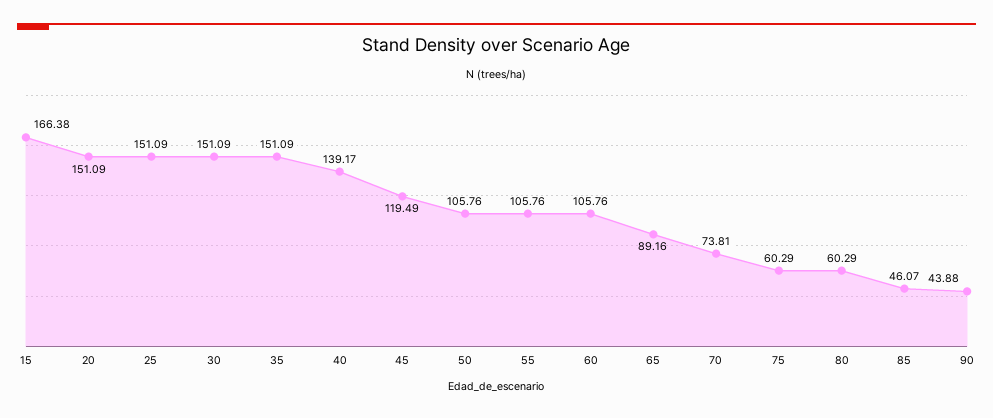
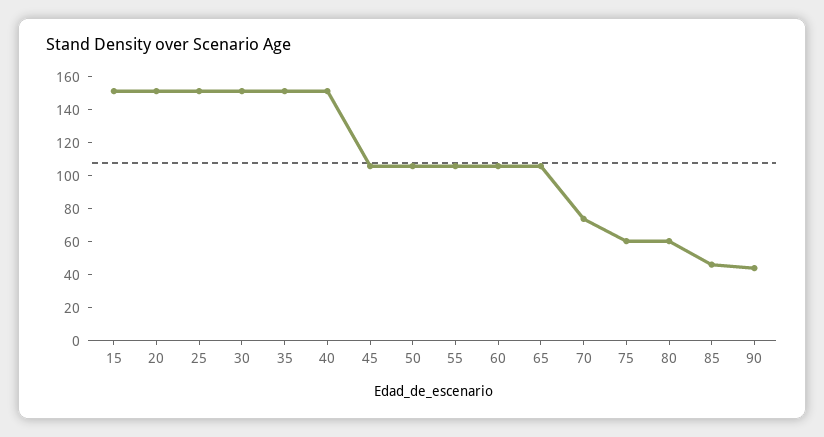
  {
-   "15": 166.38,
+   "15": 150,
    "20": 151.09,
    "25": 151.09,
    "30": 151.09,
    "35": 151.09,
-   "40": 139.17,
+   "40": 150,
-   "45": 119.49,
+   "45": 105,
    "50": 105.76,
    "55": 105.76,
    "60": 105.76,
-   "65": 89.16,
+   "65": 105,
    "70": 73.81,
    "75": 60.29,
    "80": 60.29,
    "85": 46.07,
    "90": 43.88
  }

